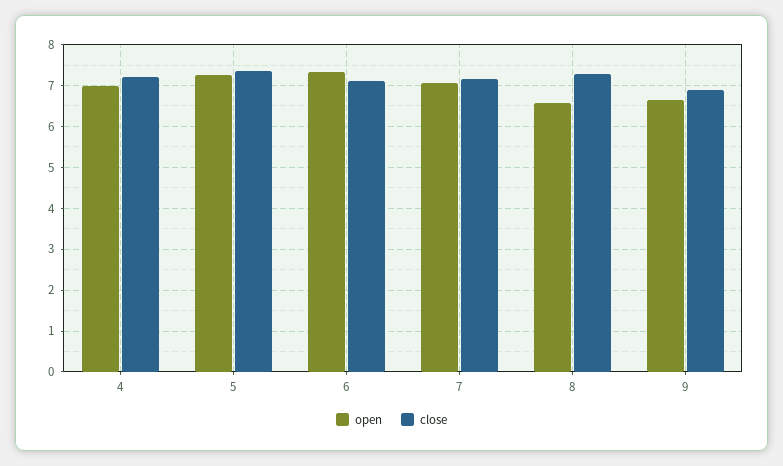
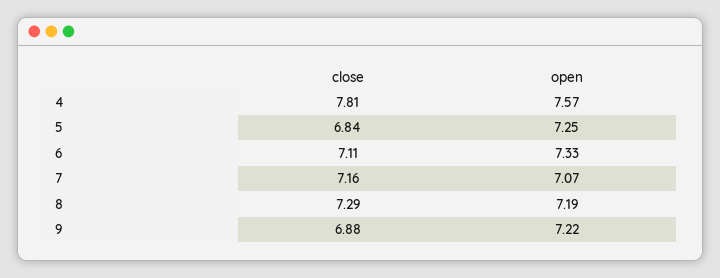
  {
    "open": {
-     "4": 7,
+     "4": 7.57,
      "5": 7.25,
      "6": 7.33,
      "7": 7.07,
-     "8": 6.6,
+     "8": 7.19,
-     "9": 6.6
+     "9": 7.22
    },
    "close": {
-     "4": 7.2,
+     "4": 7.81,
-     "5": 7.4,
+     "5": 6.84,
      "6": 7.11,
      "7": 7.16,
      "8": 7.29,
      "9": 6.88
    }
  }

